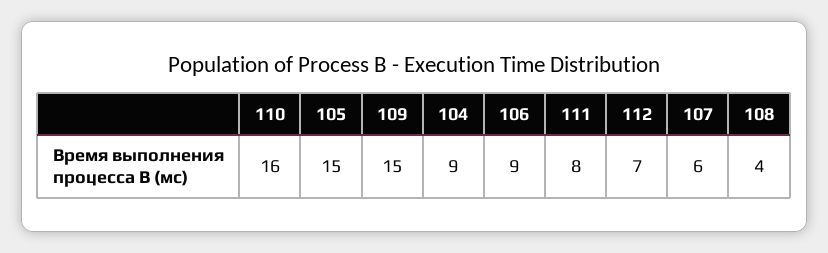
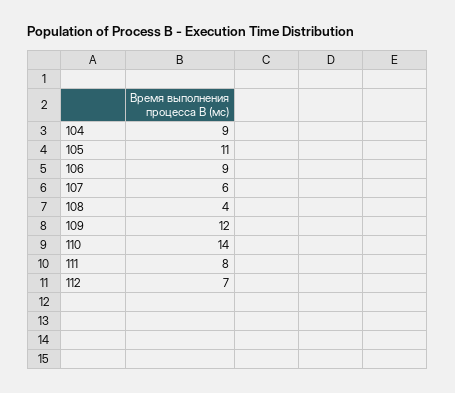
  {
-   "110": 16,
+   "110": 14,
-   "105": 15,
+   "105": 11,
-   "109": 15,
+   "109": 12,
    "104": 9,
    "106": 9,
    "111": 8,
    "112": 7,
    "107": 6,
    "108": 4
  }

